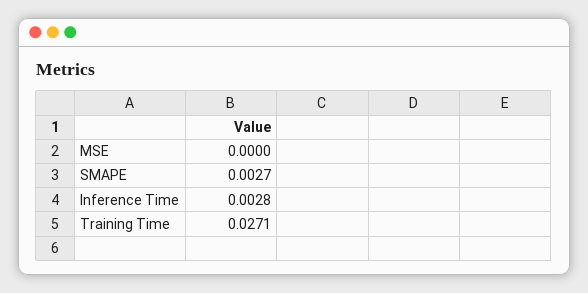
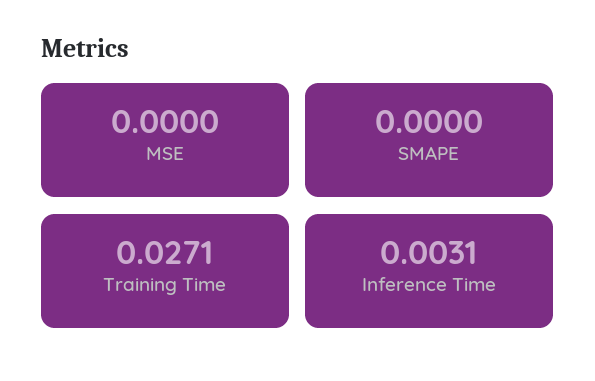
  {
    "MSE": 0,
-   "SMAPE": 0.0027,
+   "SMAPE": 0,
-   "Inference Time": 0.0028,
+   "Inference Time": 0.0031,
    "Training Time": 0.0271
  }

